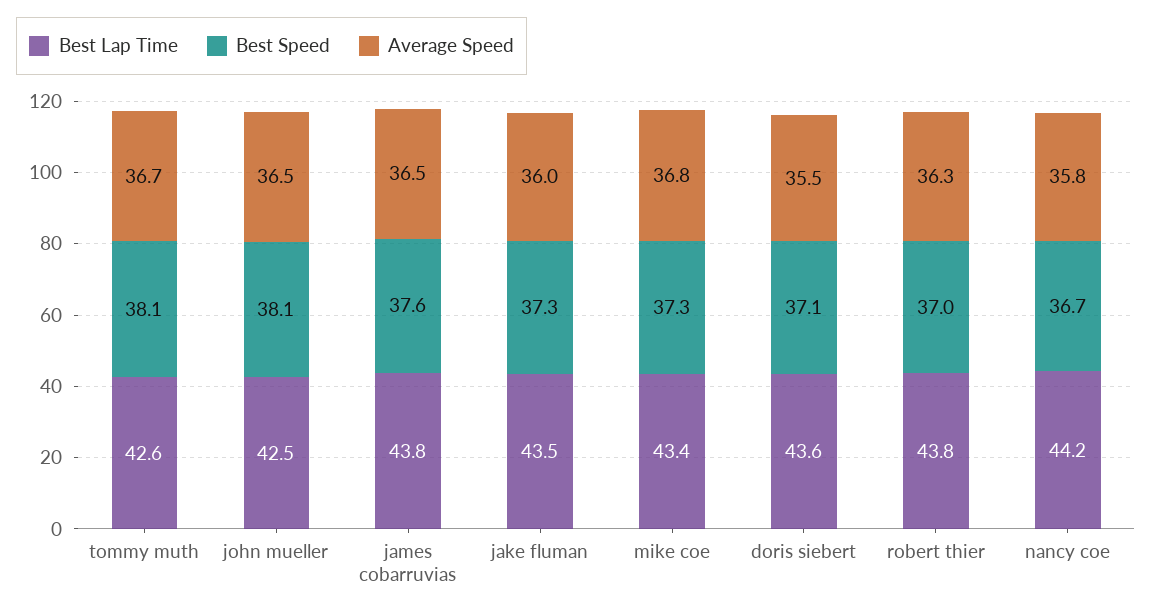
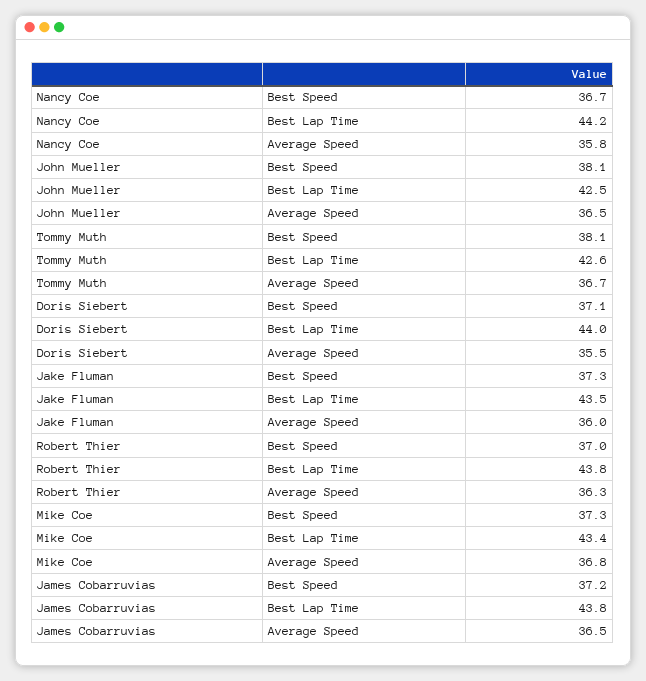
  {
    "Best Lap Time": {
      "tommy muth": 42.6,
      "john mueller": 42.5,
      "james cobarruvias": 43.8,
      "jake fluman": 43.5,
      "mike coe": 43.4,
-     "doris siebert": 43.6,
+     "doris siebert": 44,
      "robert thier": 43.8,
      "nancy coe": 44.2
    },
    "Best Speed": {
      "tommy muth": 38.1,
      "john mueller": 38.1,
-     "james cobarruvias": 37.6,
+     "james cobarruvias": 37.2,
      "jake fluman": 37.3,
      "mike coe": 37.3,
      "doris siebert": 37.1,
      "robert thier": 37,
      "nancy coe": 36.7
    },
    "Average Speed": {
      "tommy muth": 36.7,
      "john mueller": 36.5,
      "james cobarruvias": 36.5,
      "jake fluman": 36,
      "mike coe": 36.8,
      "doris siebert": 35.5,
      "robert thier": 36.3,
      "nancy coe": 35.8
    }
  }

